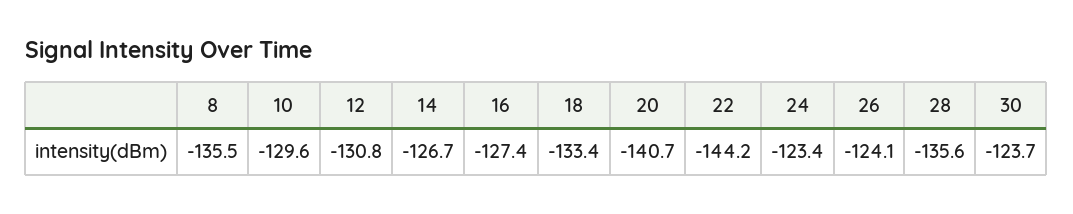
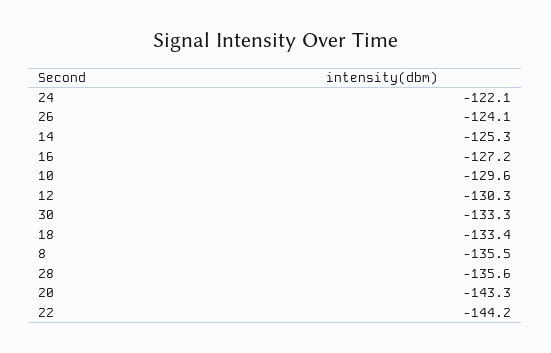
  {
    "8": -135.5,
    "10": -129.6,
-   "12": -130.8,
+   "12": -130.3,
-   "14": -126.7,
+   "14": -125.3,
-   "16": -127.4,
+   "16": -127.2,
    "18": -133.4,
-   "20": -140.7,
+   "20": -143.3,
    "22": -144.2,
-   "24": -123.4,
+   "24": -122.1,
    "26": -124.1,
    "28": -135.6,
-   "30": -123.7
+   "30": -133.3
  }

